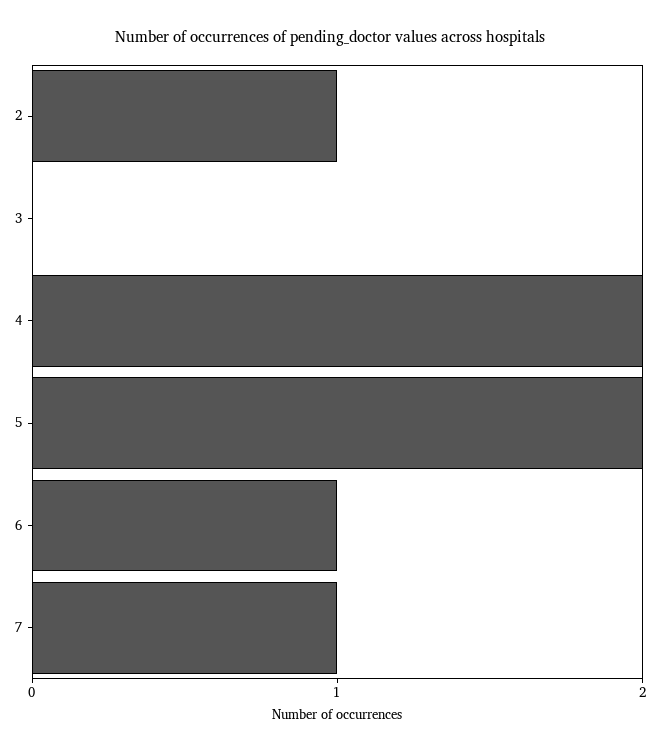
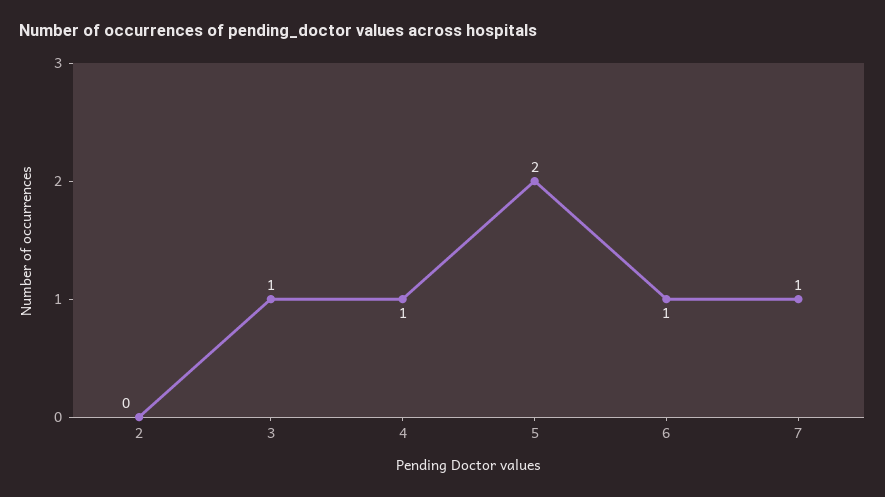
  {
-   "2": 1,
+   "2": 0,
-   "3": 0,
+   "3": 1,
-   "4": 2,
+   "4": 1,
    "5": 2,
    "6": 1,
    "7": 1
  }

